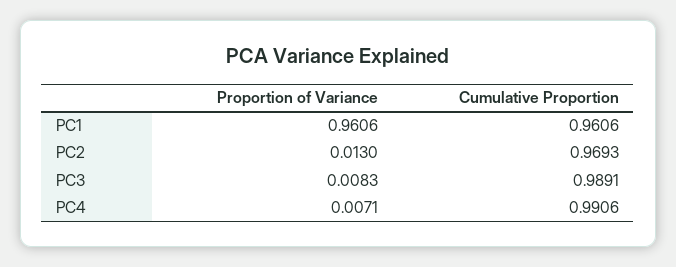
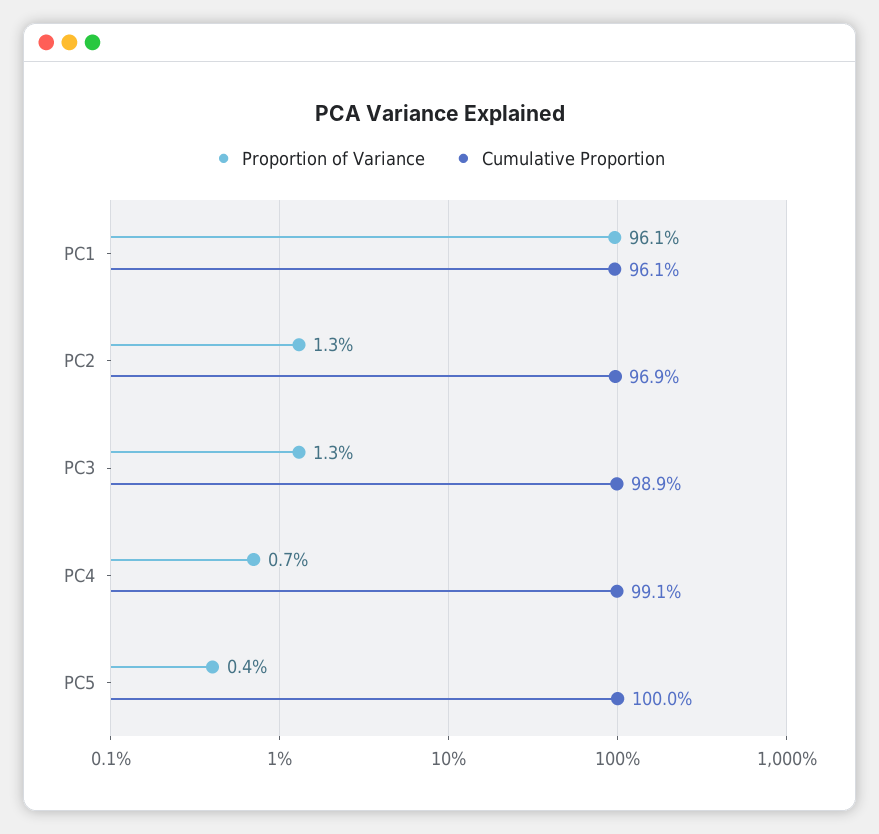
  {
    "Proportion of Variance": {
      "PC1": 0.9606,
      "PC2": 0.013,
-     "PC3": 0.0083,
+     "PC3": 0.013,
-     "PC4": 0.0071
+     "PC4": 0.0071,
+     "PC5": 0.004
    },
    "Cumulative Proportion": {
      "PC1": 0.9606,
      "PC2": 0.9693,
      "PC3": 0.9891,
-     "PC4": 0.9906
+     "PC4": 0.9906,
+     "PC5": 1
    }
  }

